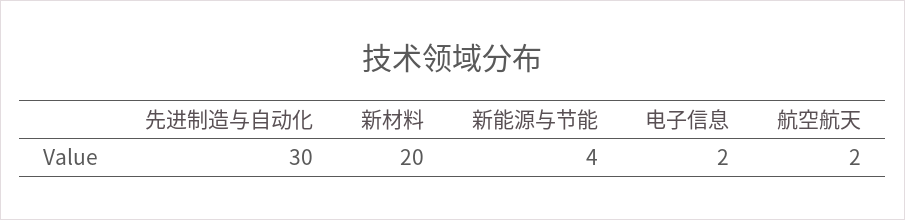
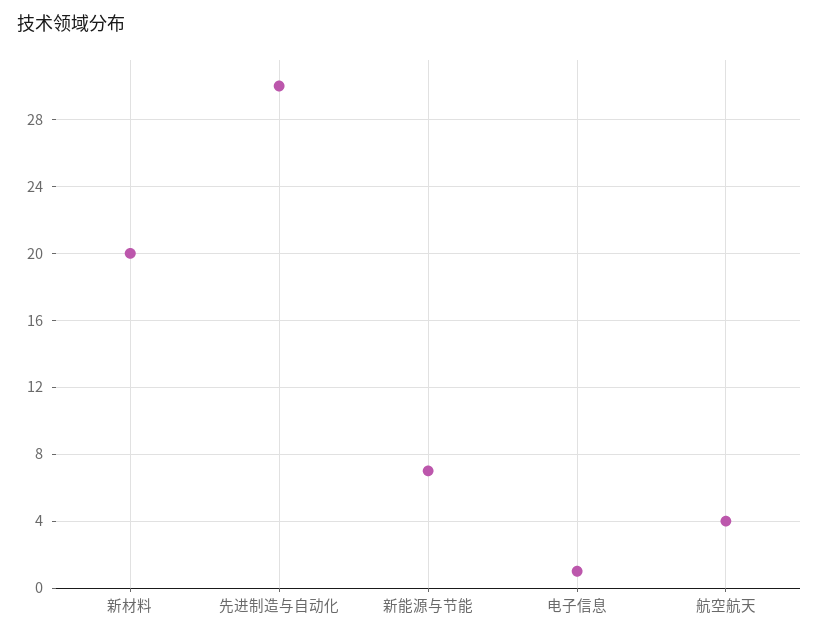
  {
    "先进制造与自动化": 30,
    "新材料": 20,
-   "新能源与节能": 4,
+   "新能源与节能": 7,
-   "电子信息": 2,
+   "电子信息": 1,
-   "航空航天": 2
+   "航空航天": 4
  }

